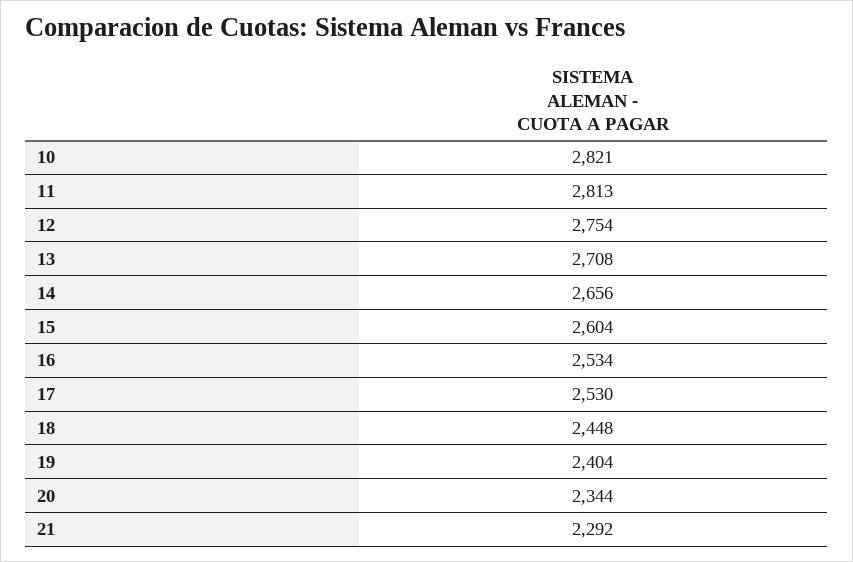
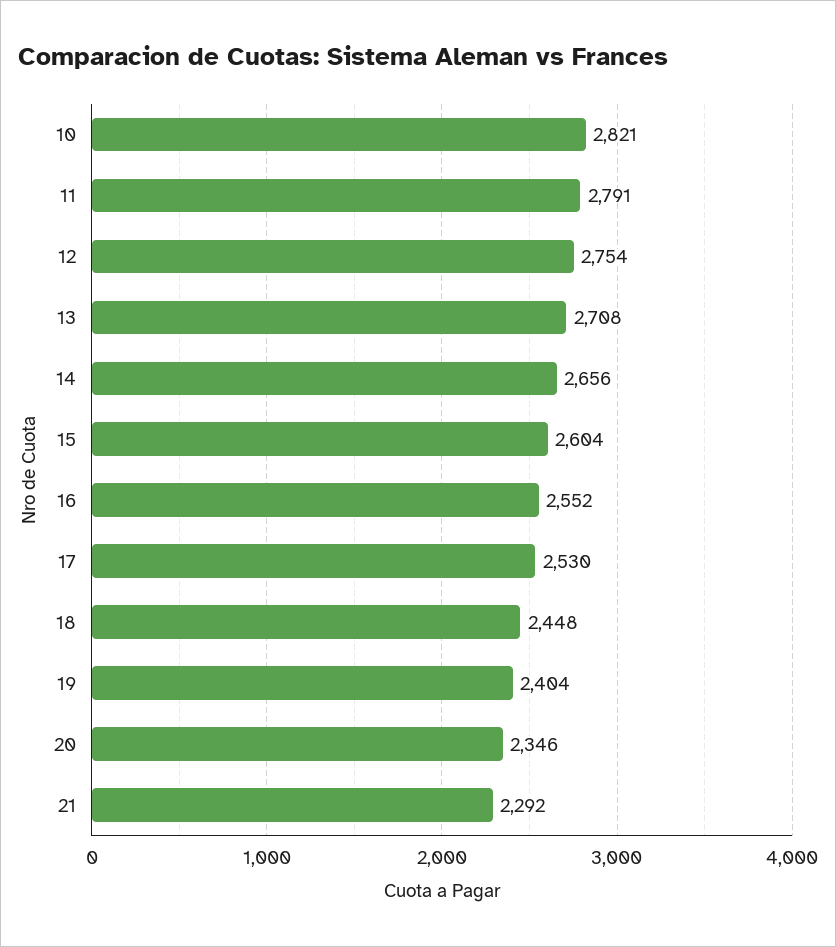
  {
    "10": 2821,
-   "11": 2813,
+   "11": 2791,
    "12": 2754,
    "13": 2708,
    "14": 2656,
    "15": 2604,
-   "16": 2534,
+   "16": 2552,
    "17": 2530,
    "18": 2448,
    "19": 2404,
-   "20": 2344,
+   "20": 2346,
    "21": 2292
  }

